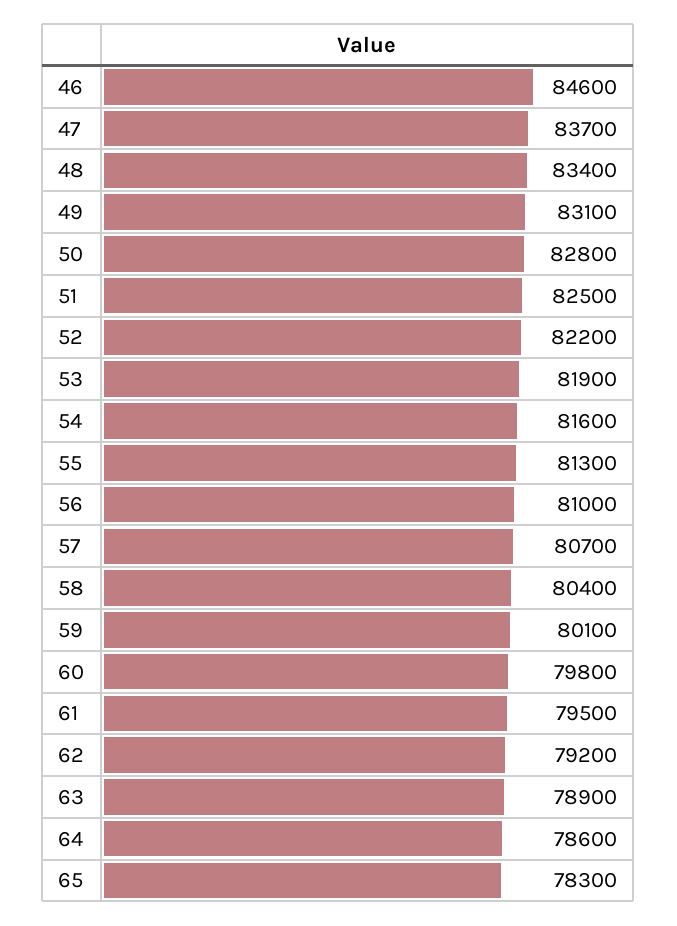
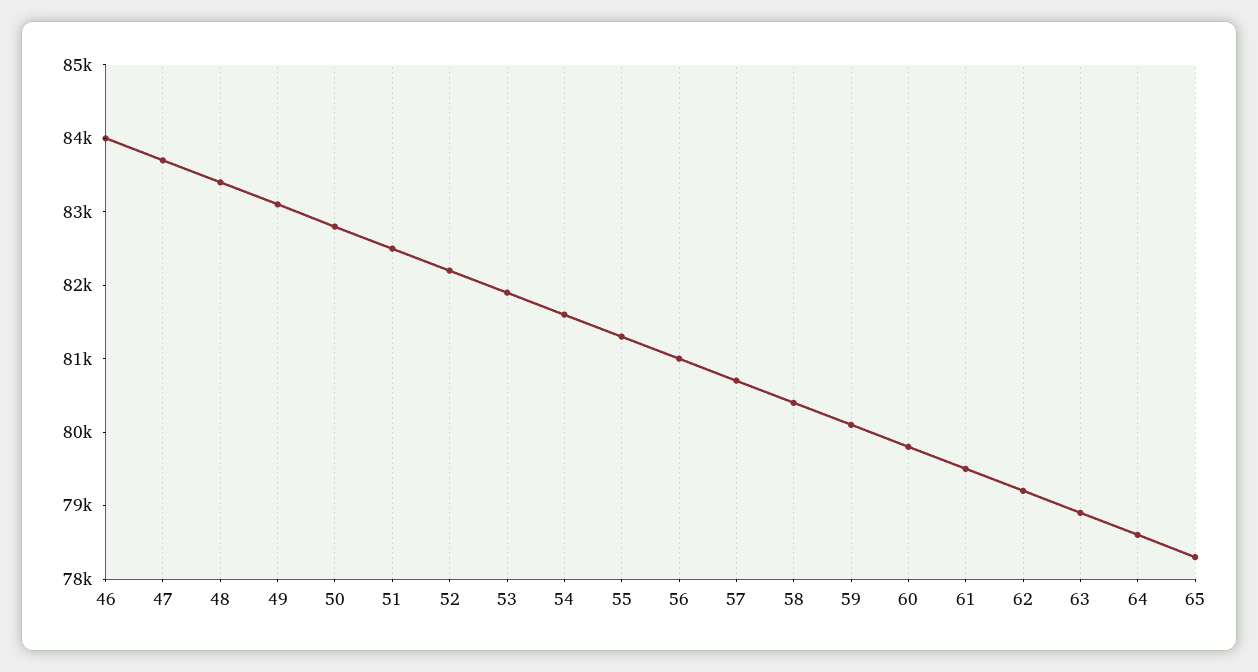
  {
-   "46": 84600,
+   "46": 84000,
    "47": 83700,
    "48": 83400,
    "49": 83100,
    "50": 82800,
    "51": 82500,
    "52": 82200,
    "53": 81900,
    "54": 81600,
    "55": 81300,
    "56": 81000,
    "57": 80700,
    "58": 80400,
    "59": 80100,
    "60": 79800,
    "61": 79500,
    "62": 79200,
    "63": 78900,
    "64": 78600,
    "65": 78300
  }

